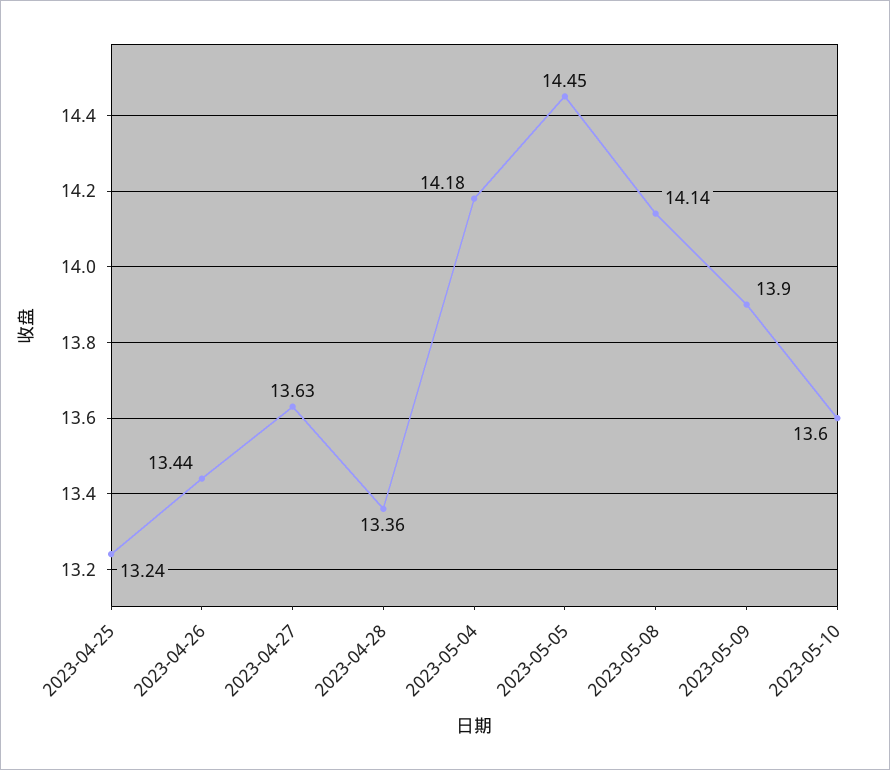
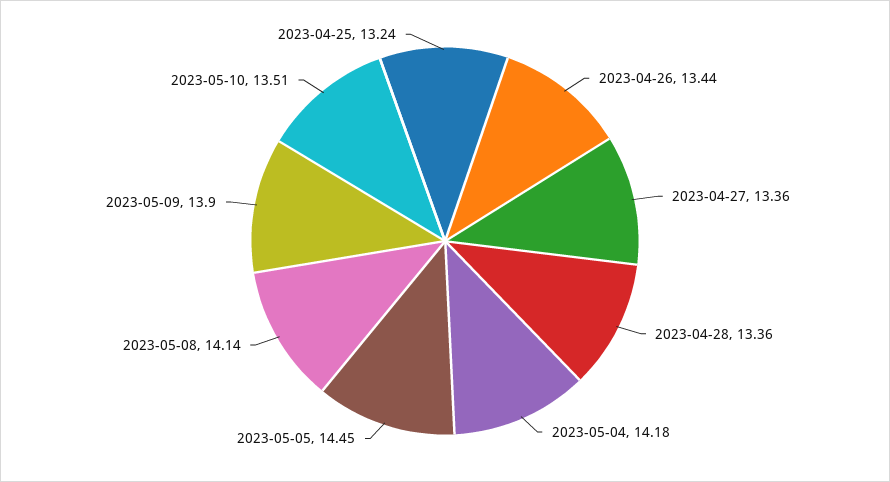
  {
    "2023-04-25": 13.24,
    "2023-04-26": 13.44,
-   "2023-04-27": 13.63,
+   "2023-04-27": 13.36,
    "2023-04-28": 13.36,
    "2023-05-04": 14.18,
    "2023-05-05": 14.45,
    "2023-05-08": 14.14,
    "2023-05-09": 13.9,
-   "2023-05-10": 13.6
+   "2023-05-10": 13.51
  }

